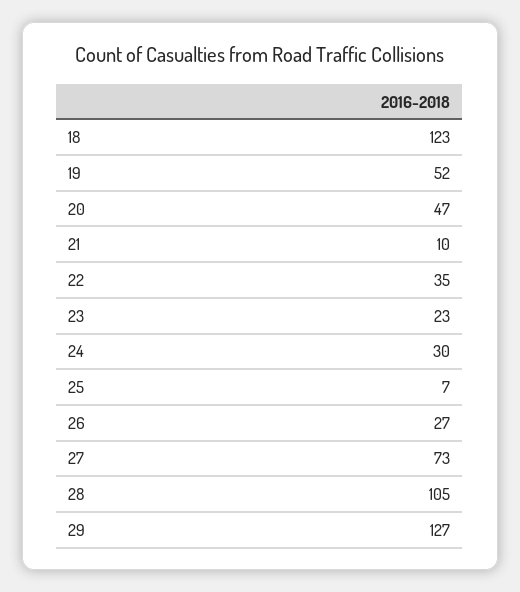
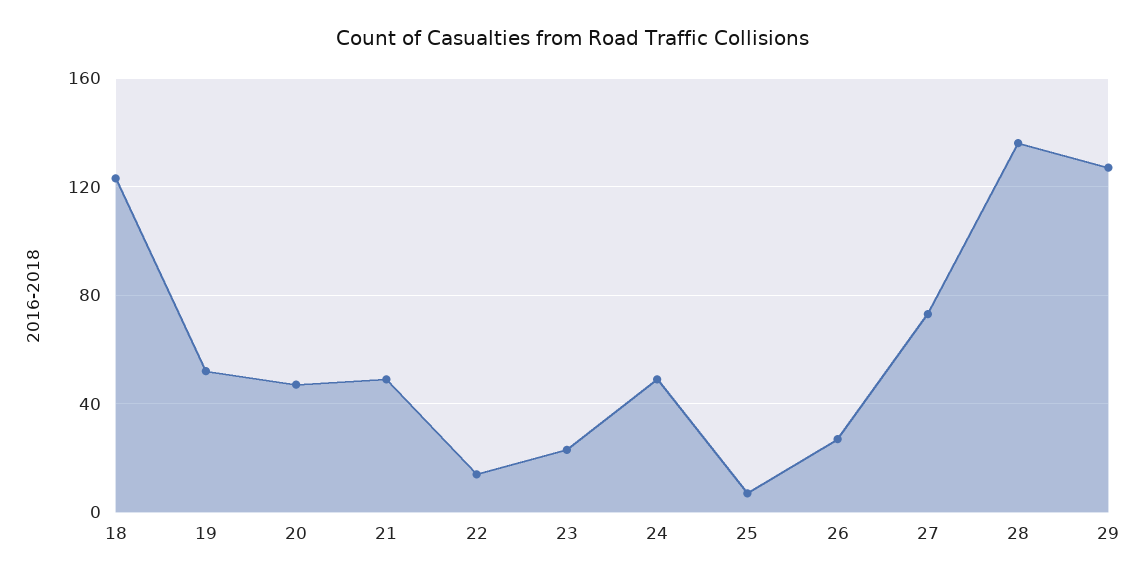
  {
    "18": 123,
    "19": 52,
    "20": 47,
-   "21": 10,
+   "21": 50,
-   "22": 35,
+   "22": 15,
    "23": 23,
-   "24": 30,
+   "24": 50,
    "25": 7,
    "26": 27,
    "27": 73,
-   "28": 105,
+   "28": 135,
    "29": 127
  }

